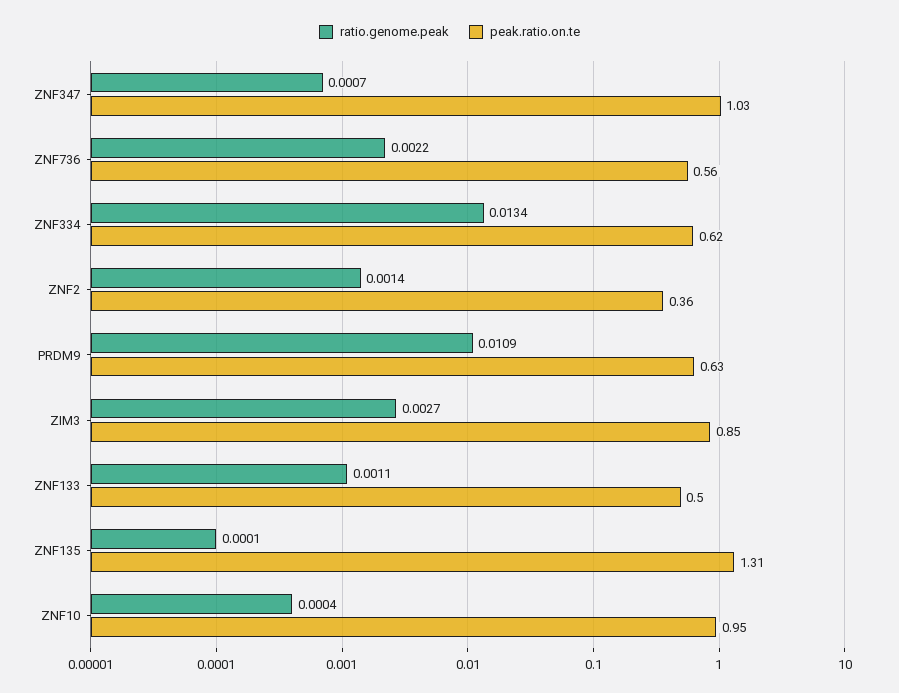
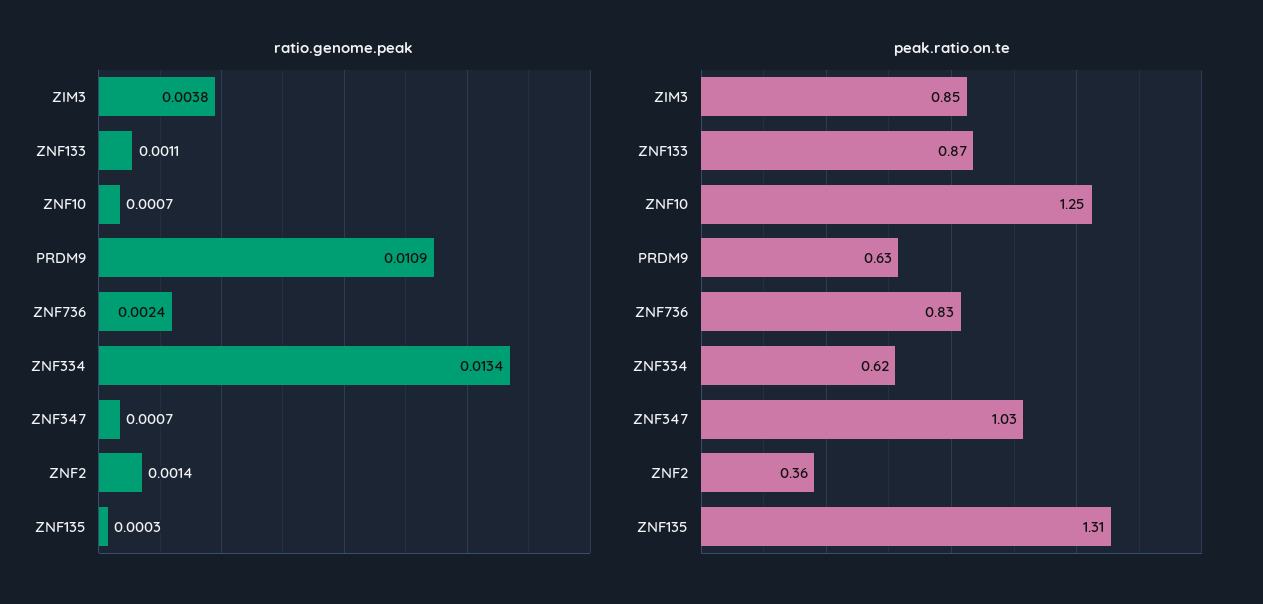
  {
    "ratio.genome.peak": {
      "ZNF347": 0.0007,
-     "ZNF736": 0.0022,
+     "ZNF736": 0.0024,
      "ZNF334": 0.0134,
      "ZNF2": 0.0014,
      "PRDM9": 0.0109,
-     "ZIM3": 0.0027,
+     "ZIM3": 0.0038,
      "ZNF133": 0.0011,
-     "ZNF135": 0.0001,
+     "ZNF135": 0.0003,
-     "ZNF10": 0.0004
+     "ZNF10": 0.0007
    },
    "peak.ratio.on.te": {
      "ZNF347": 1.03,
-     "ZNF736": 0.56,
+     "ZNF736": 0.83,
      "ZNF334": 0.62,
      "ZNF2": 0.36,
      "PRDM9": 0.63,
      "ZIM3": 0.85,
-     "ZNF133": 0.5,
+     "ZNF133": 0.87,
      "ZNF135": 1.31,
-     "ZNF10": 0.95
+     "ZNF10": 1.25
    }
  }

